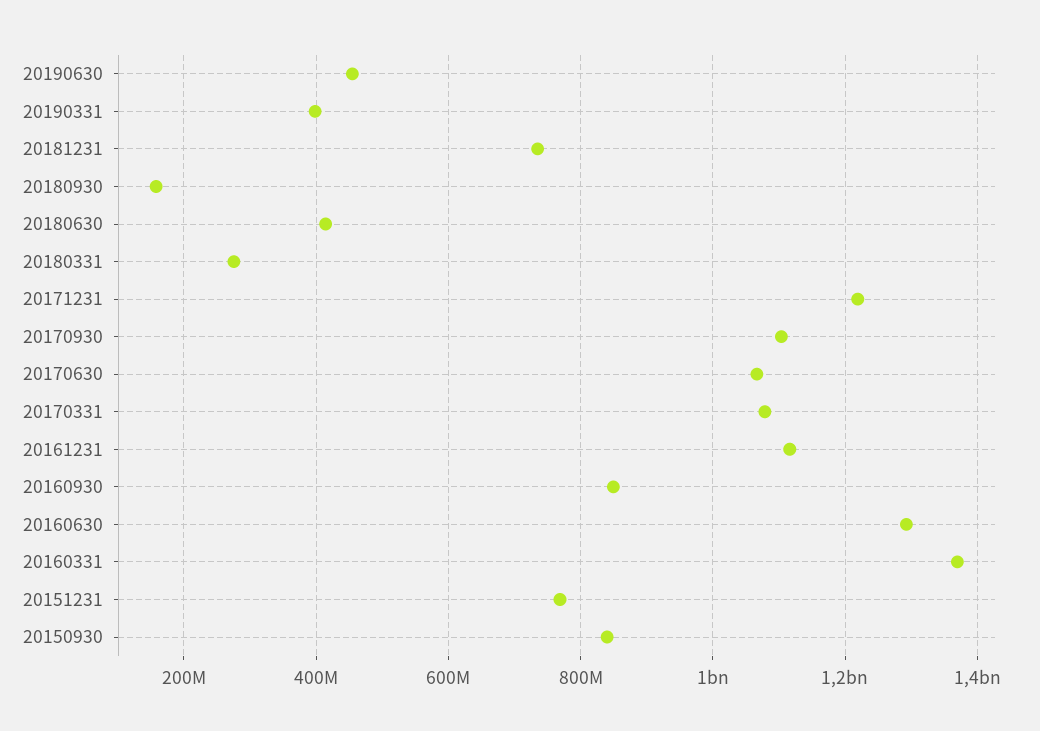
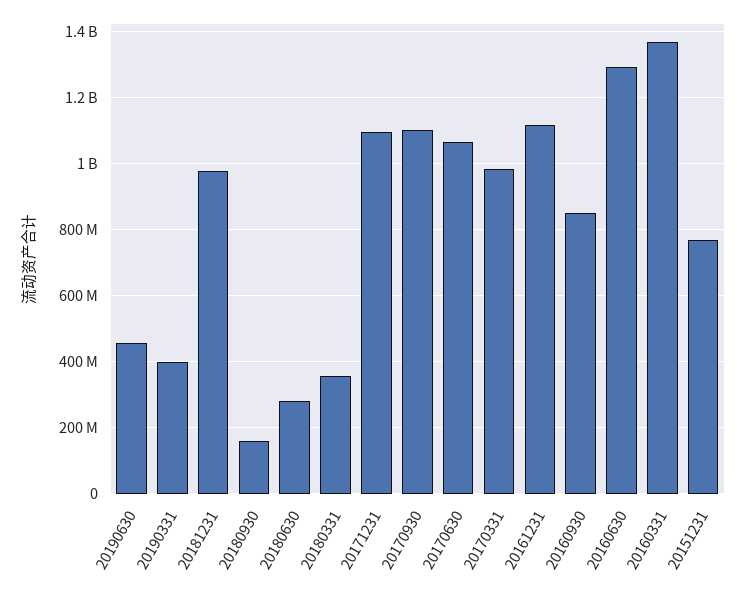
  {
    "20190630": 460000000,
    "20190331": 400000000,
-   "20181231": 740000000,
+   "20181231": 980000000,
    "20180930": 160000000,
-   "20180630": 420000000,
+   "20180630": 280000000,
-   "20180331": 280000000,
+   "20180331": 360000000,
-   "20171231": 1220000000,
+   "20171231": 1100000000,
    "20170930": 1100000000,
    "20170630": 1060000000,
-   "20170331": 1080000000,
+   "20170331": 980000000,
    "20161231": 1120000000,
    "20160930": 840000000,
    "20160630": 1300000000,
    "20160331": 1360000000,
-   "20151231": 760000000,
+   "20151231": 760000000
-   "20150930": 840000000
  }

